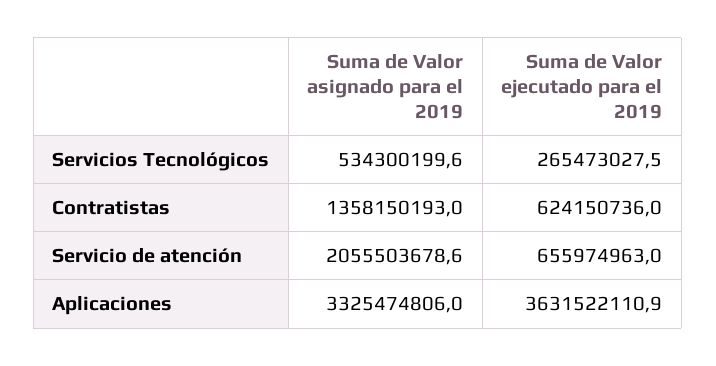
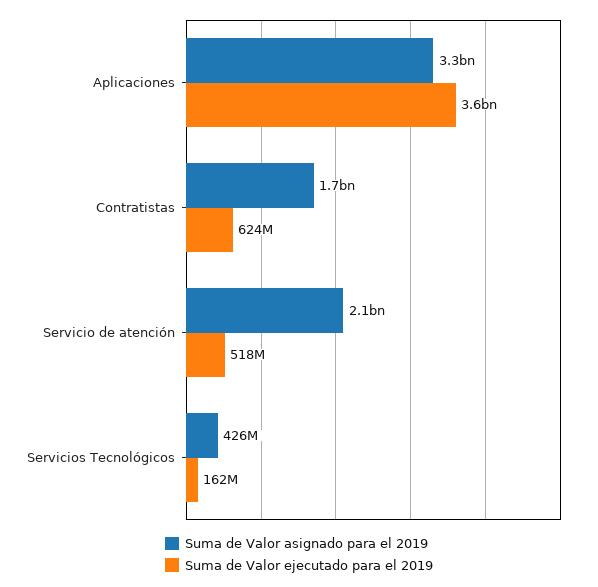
  {
    "Suma de Valor asignado para el 2019": {
-     "Servicios Tecnológicos": 534300199.6,
+     "Servicios Tecnológicos": 426000000,
-     "Contratistas": 1358150193,
+     "Contratistas": 1700000000,
      "Servicio de atención": 2055503678.6,
      "Aplicaciones": 3325474806
    },
    "Suma de Valor ejecutado para el 2019": {
-     "Servicios Tecnológicos": 265473027.5,
+     "Servicios Tecnológicos": 162000000,
      "Contratistas": 624150736,
-     "Servicio de atención": 655974963,
+     "Servicio de atención": 518000000,
      "Aplicaciones": 3631522110.9
    }
  }

